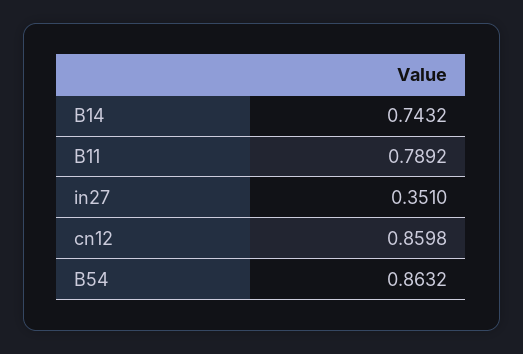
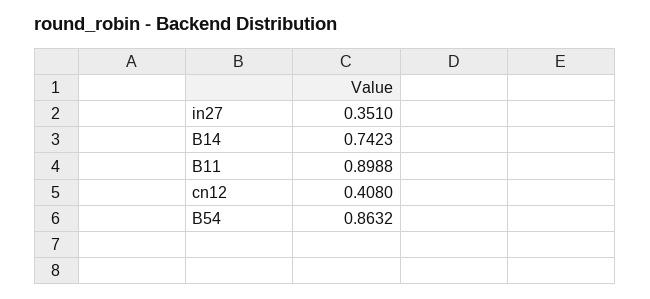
  {
-   "B14": 0.7432,
+   "B14": 0.7423,
-   "B11": 0.7892,
+   "B11": 0.8988,
    "in27": 0.351,
-   "cn12": 0.8598,
+   "cn12": 0.408,
    "B54": 0.8632
  }

